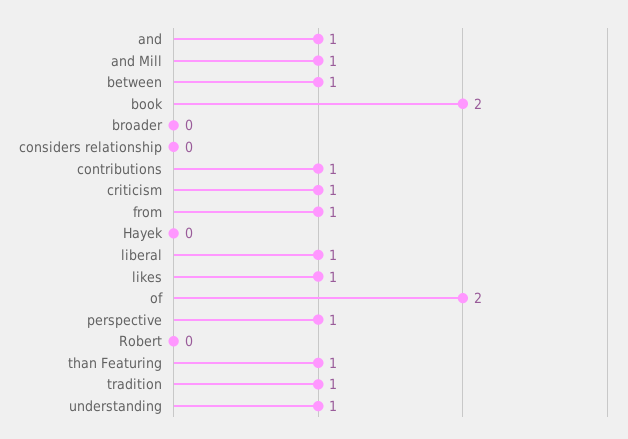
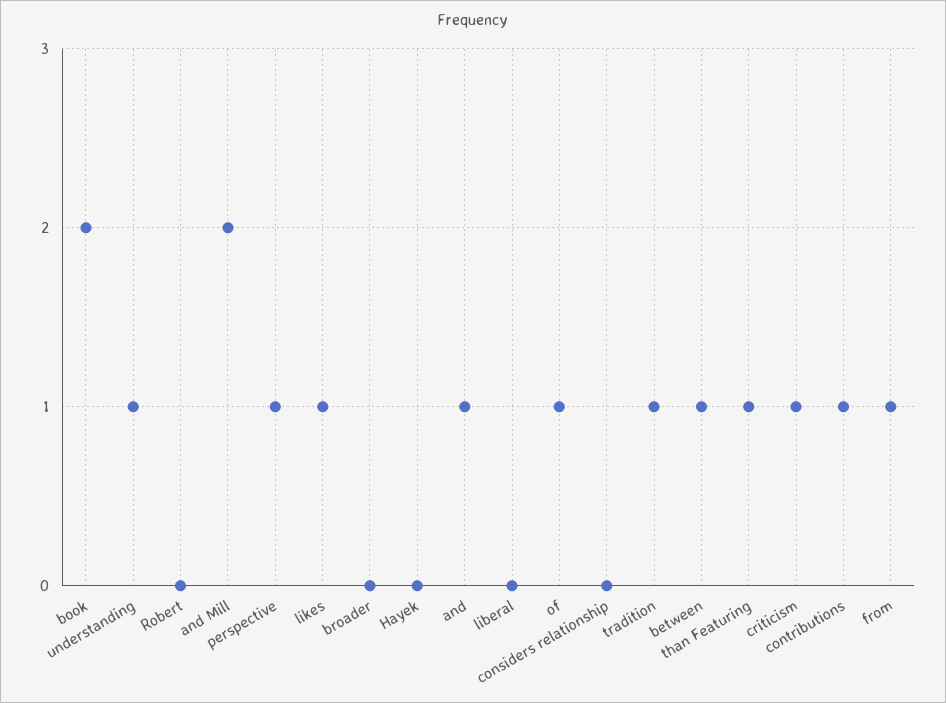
  {
    "and": 1,
-   "and Mill": 1,
+   "and Mill": 2,
    "between": 1,
    "book": 2,
    "broader": 0,
    "considers relationship": 0,
    "contributions": 1,
    "criticism": 1,
    "from": 1,
    "Hayek": 0,
-   "liberal": 1,
+   "liberal": 0,
    "likes": 1,
-   "of": 2,
+   "of": 1,
    "perspective": 1,
    "Robert": 0,
    "than Featuring": 1,
    "tradition": 1,
    "understanding": 1
  }

